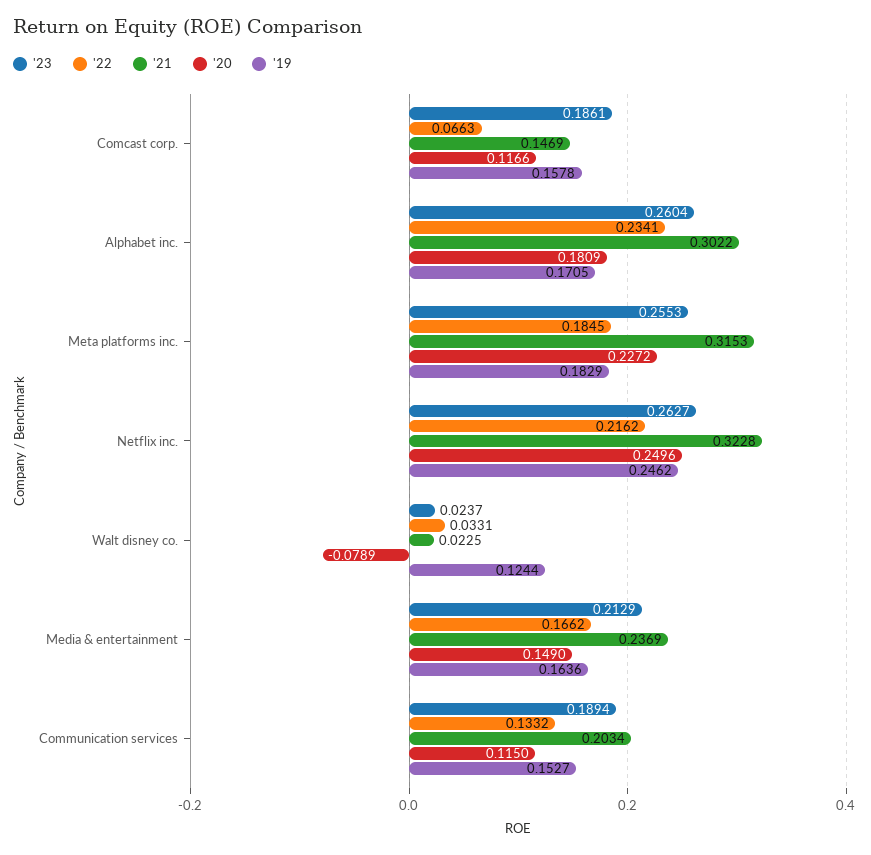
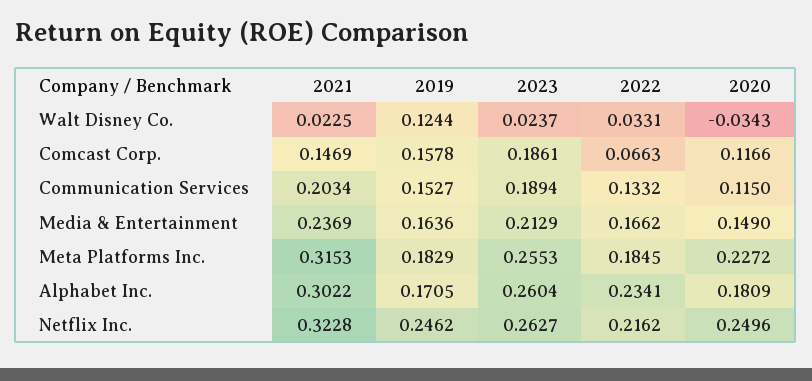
  {
    "'23": {
      "Comcast corp.": 0.1861,
      "Alphabet inc.": 0.2604,
      "Meta platforms inc.": 0.2553,
      "Netflix inc.": 0.2627,
      "Walt disney co.": 0.0237,
      "Media & entertainment": 0.2129,
      "Communication services": 0.1894
    },
    "'22": {
      "Comcast corp.": 0.0663,
      "Alphabet inc.": 0.2341,
      "Meta platforms inc.": 0.1845,
      "Netflix inc.": 0.2162,
      "Walt disney co.": 0.0331,
      "Media & entertainment": 0.1662,
      "Communication services": 0.1332
    },
    "'21": {
      "Comcast corp.": 0.1469,
      "Alphabet inc.": 0.3022,
      "Meta platforms inc.": 0.3153,
      "Netflix inc.": 0.3228,
      "Walt disney co.": 0.0225,
      "Media & entertainment": 0.2369,
      "Communication services": 0.2034
    },
    "'20": {
      "Comcast corp.": 0.1166,
      "Alphabet inc.": 0.1809,
      "Meta platforms inc.": 0.2272,
      "Netflix inc.": 0.2496,
-     "Walt disney co.": -0.0789,
+     "Walt disney co.": -0.0343,
      "Media & entertainment": 0.149,
      "Communication services": 0.115
    },
    "'19": {
      "Comcast corp.": 0.1578,
      "Alphabet inc.": 0.1705,
      "Meta platforms inc.": 0.1829,
      "Netflix inc.": 0.2462,
      "Walt disney co.": 0.1244,
      "Media & entertainment": 0.1636,
      "Communication services": 0.1527
    }
  }

